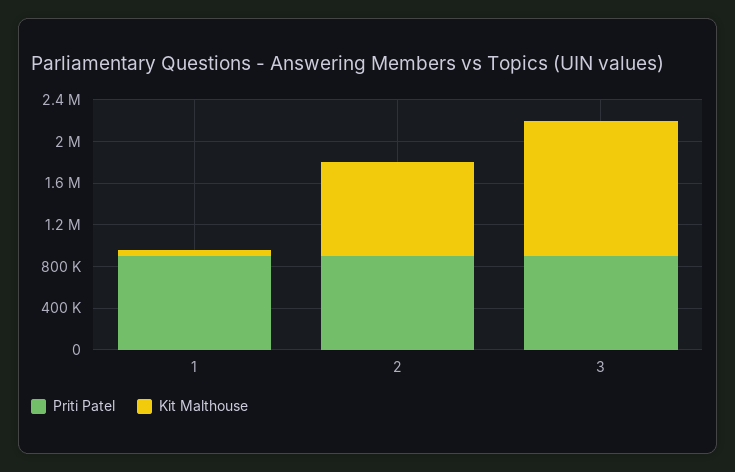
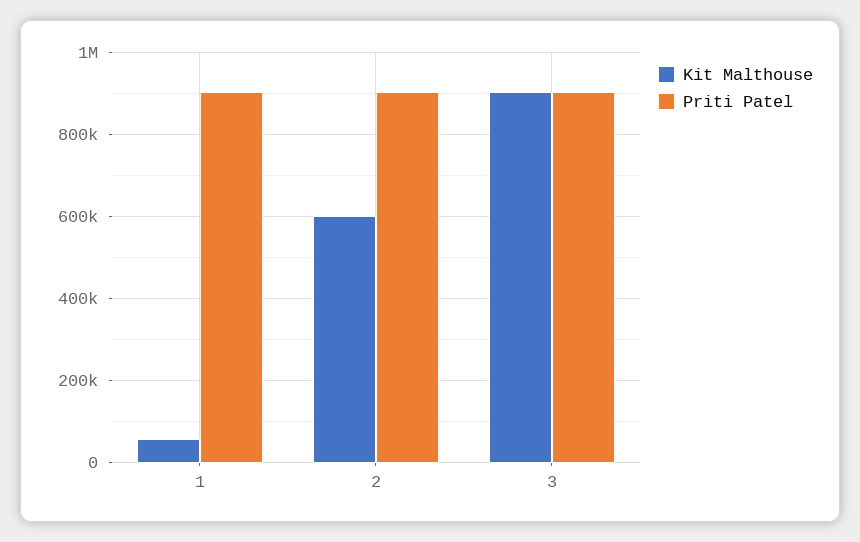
  {
    "Priti Patel": {
      "1": 900000,
      "2": 900000,
      "3": 900000
    },
    "Kit Malthouse": {
      "1": 60000,
-     "2": 900000,
+     "2": 600000,
-     "3": 1300000
+     "3": 900000
    }
  }

